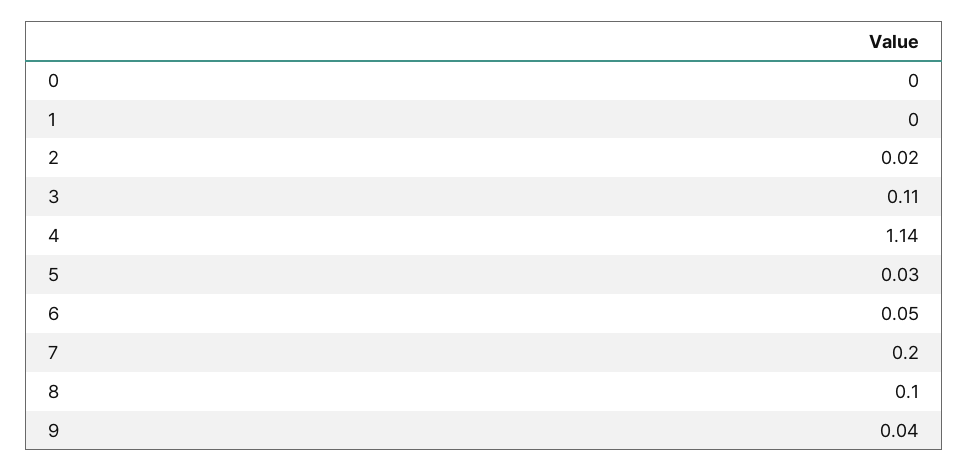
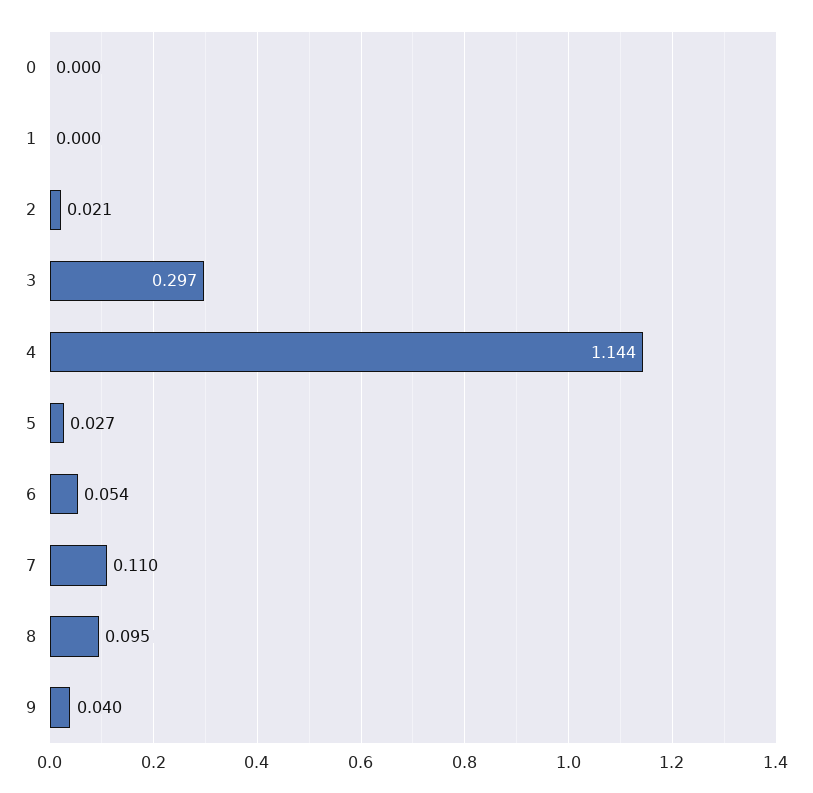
  {
    "0": 0,
    "1": 0,
    "2": 0.021,
-   "3": 0.11,
+   "3": 0.297,
    "4": 1.144,
    "5": 0.027,
    "6": 0.054,
-   "7": 0.2,
+   "7": 0.11,
    "8": 0.095,
    "9": 0.04
  }

